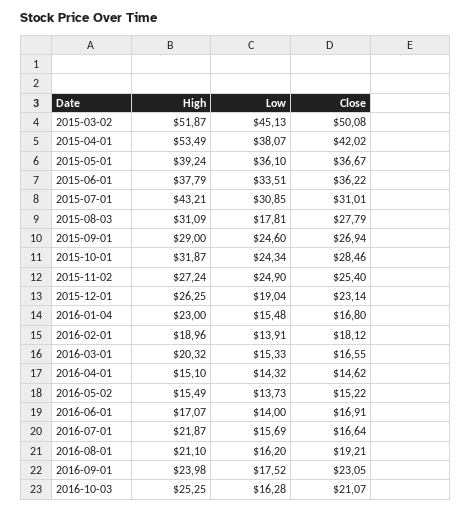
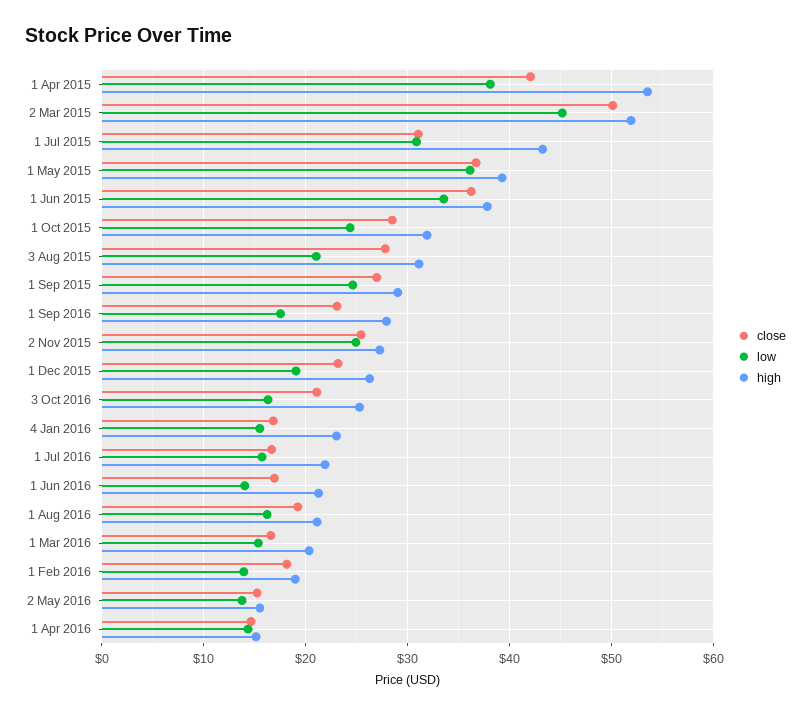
  {
    "High": {
      "2015-03-02": 51.87,
      "2015-04-01": 53.49,
      "2015-05-01": 39.24,
      "2015-06-01": 37.79,
      "2015-07-01": 43.21,
      "2015-08-03": 31.09,
      "2015-09-01": 29,
      "2015-10-01": 31.87,
      "2015-11-02": 27.24,
      "2015-12-01": 26.25,
      "2016-01-04": 23,
      "2016-02-01": 18.96,
      "2016-03-01": 20.32,
      "2016-04-01": 15.1,
      "2016-05-02": 15.49,
-     "2016-06-01": 17.07,
+     "2016-06-01": 21,
      "2016-07-01": 21.87,
      "2016-08-01": 21.1,
-     "2016-09-01": 23.98,
+     "2016-09-01": 28,
      "2016-10-03": 25.25
    },
    "Low": {
      "2015-03-02": 45.13,
      "2015-04-01": 38.07,
      "2015-05-01": 36.1,
      "2015-06-01": 33.51,
      "2015-07-01": 30.85,
-     "2015-08-03": 17.81,
+     "2015-08-03": 21,
      "2015-09-01": 24.6,
      "2015-10-01": 24.34,
      "2015-11-02": 24.9,
      "2015-12-01": 19.04,
      "2016-01-04": 15.48,
      "2016-02-01": 13.91,
      "2016-03-01": 15.33,
      "2016-04-01": 14.32,
      "2016-05-02": 13.73,
      "2016-06-01": 14,
      "2016-07-01": 15.69,
      "2016-08-01": 16.2,
      "2016-09-01": 17.52,
      "2016-10-03": 16.28
    },
    "Close": {
      "2015-03-02": 50.08,
      "2015-04-01": 42.02,
      "2015-05-01": 36.67,
      "2015-06-01": 36.22,
      "2015-07-01": 31.01,
      "2015-08-03": 27.79,
      "2015-09-01": 26.94,
      "2015-10-01": 28.46,
      "2015-11-02": 25.4,
      "2015-12-01": 23.14,
      "2016-01-04": 16.8,
      "2016-02-01": 18.12,
      "2016-03-01": 16.55,
      "2016-04-01": 14.62,
      "2016-05-02": 15.22,
      "2016-06-01": 16.91,
      "2016-07-01": 16.64,
      "2016-08-01": 19.21,
      "2016-09-01": 23.05,
      "2016-10-03": 21.07
    }
  }

